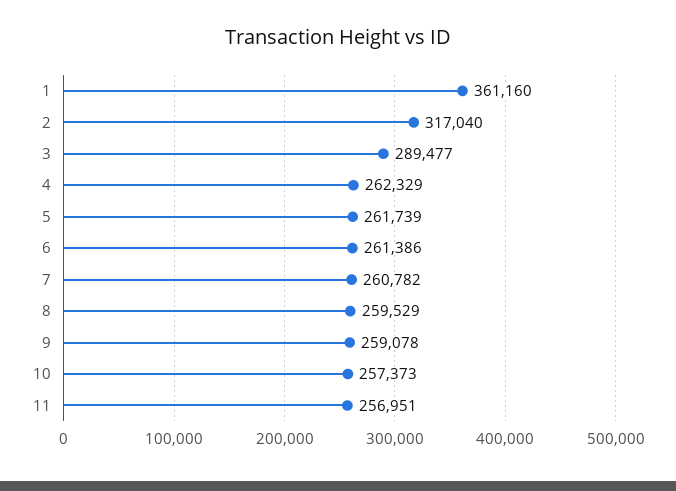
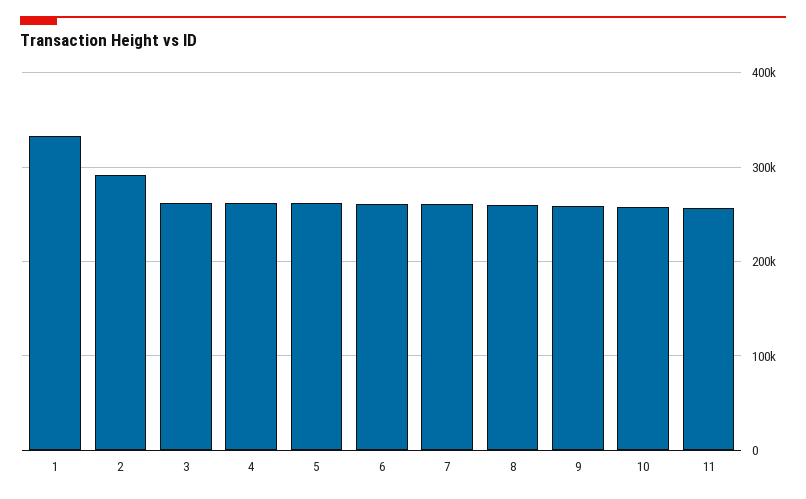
  {
-   "1": 361160,
+   "1": 330000,
-   "2": 317040,
+   "2": 290000,
-   "3": 289477,
+   "3": 260000,
    "4": 262329,
    "5": 261739,
    "6": 261386,
    "7": 260782,
    "8": 259529,
    "9": 259078,
    "10": 257373,
    "11": 256951
  }

